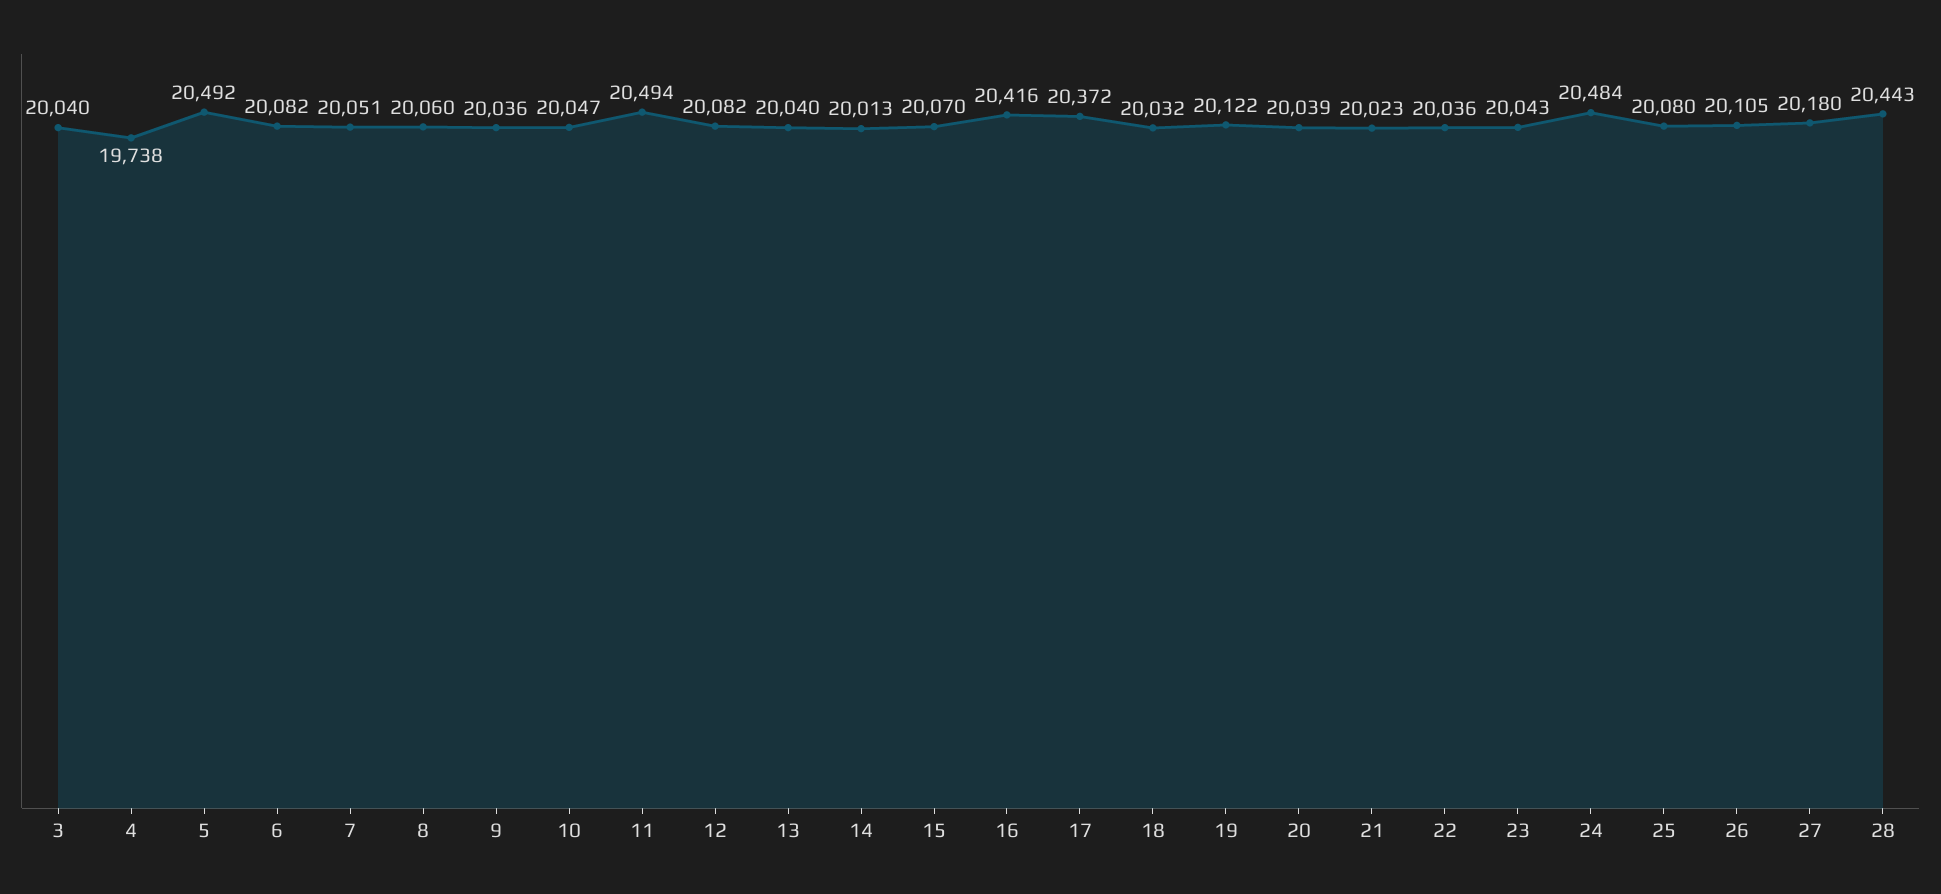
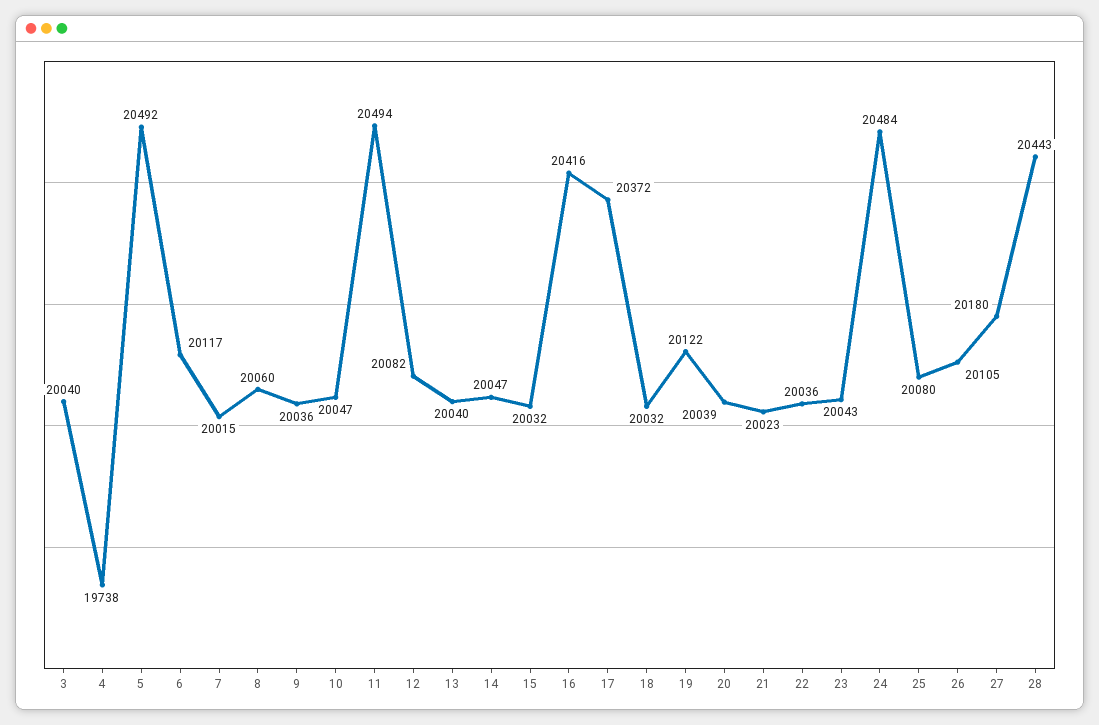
  {
    "3": 20040,
    "4": 19738,
    "5": 20492,
-   "6": 20082,
+   "6": 20117,
-   "7": 20051,
+   "7": 20015,
    "8": 20060,
    "9": 20036,
    "10": 20047,
    "11": 20494,
    "12": 20082,
    "13": 20040,
-   "14": 20013,
+   "14": 20047,
-   "15": 20070,
+   "15": 20032,
    "16": 20416,
    "17": 20372,
    "18": 20032,
    "19": 20122,
    "20": 20039,
    "21": 20023,
    "22": 20036,
    "23": 20043,
    "24": 20484,
    "25": 20080,
    "26": 20105,
    "27": 20180,
    "28": 20443
  }

